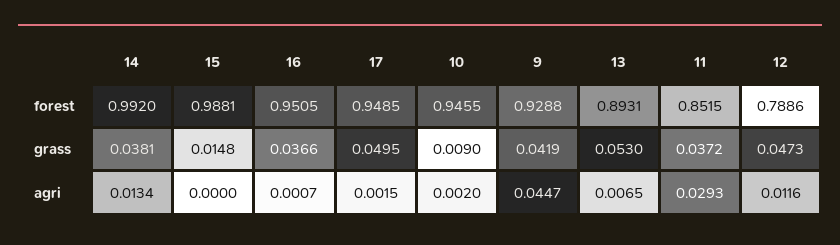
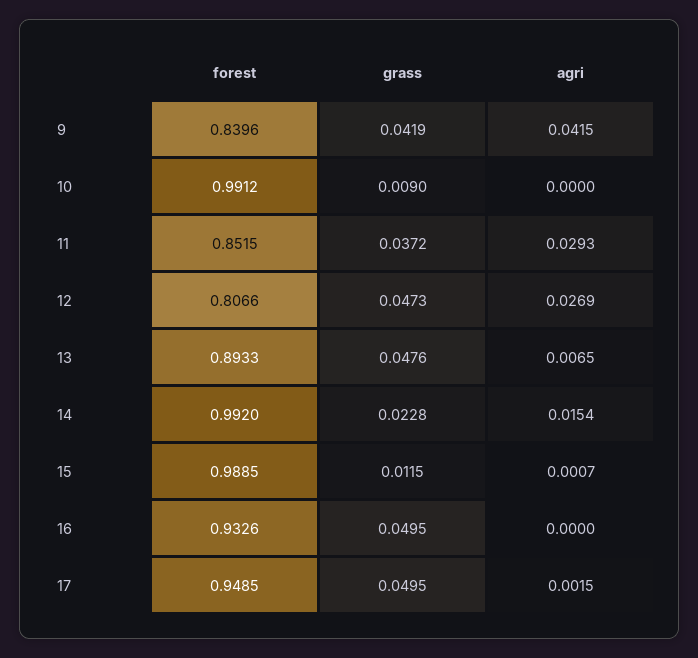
  {
    "14": {
      "forest": 0.992,
-     "grass": 0.0381,
+     "grass": 0.0228,
-     "agri": 0.0134
+     "agri": 0.0154
    },
    "15": {
-     "forest": 0.9881,
+     "forest": 0.9885,
-     "grass": 0.0148,
+     "grass": 0.0115,
-     "agri": 0
+     "agri": 0.0007
    },
    "16": {
-     "forest": 0.9505,
+     "forest": 0.9326,
-     "grass": 0.0366,
+     "grass": 0.0495,
-     "agri": 0.0007
+     "agri": 0
    },
    "17": {
      "forest": 0.9485,
      "grass": 0.0495,
      "agri": 0.0015
    },
    "10": {
-     "forest": 0.9455,
+     "forest": 0.9912,
      "grass": 0.009,
-     "agri": 0.002
+     "agri": 0
    },
    "9": {
-     "forest": 0.9288,
+     "forest": 0.8396,
      "grass": 0.0419,
-     "agri": 0.0447
+     "agri": 0.0415
    },
    "13": {
-     "forest": 0.8931,
+     "forest": 0.8933,
-     "grass": 0.053,
+     "grass": 0.0476,
      "agri": 0.0065
    },
    "11": {
      "forest": 0.8515,
      "grass": 0.0372,
      "agri": 0.0293
    },
    "12": {
-     "forest": 0.7886,
+     "forest": 0.8066,
      "grass": 0.0473,
-     "agri": 0.0116
+     "agri": 0.0269
    }
  }

